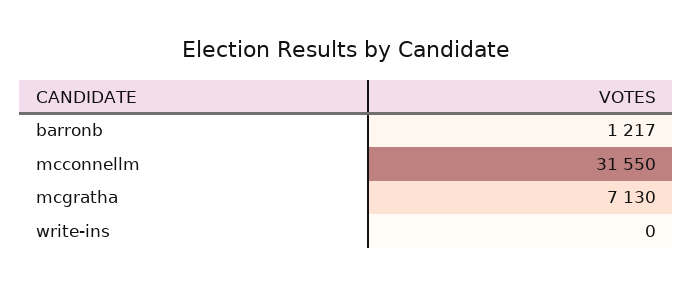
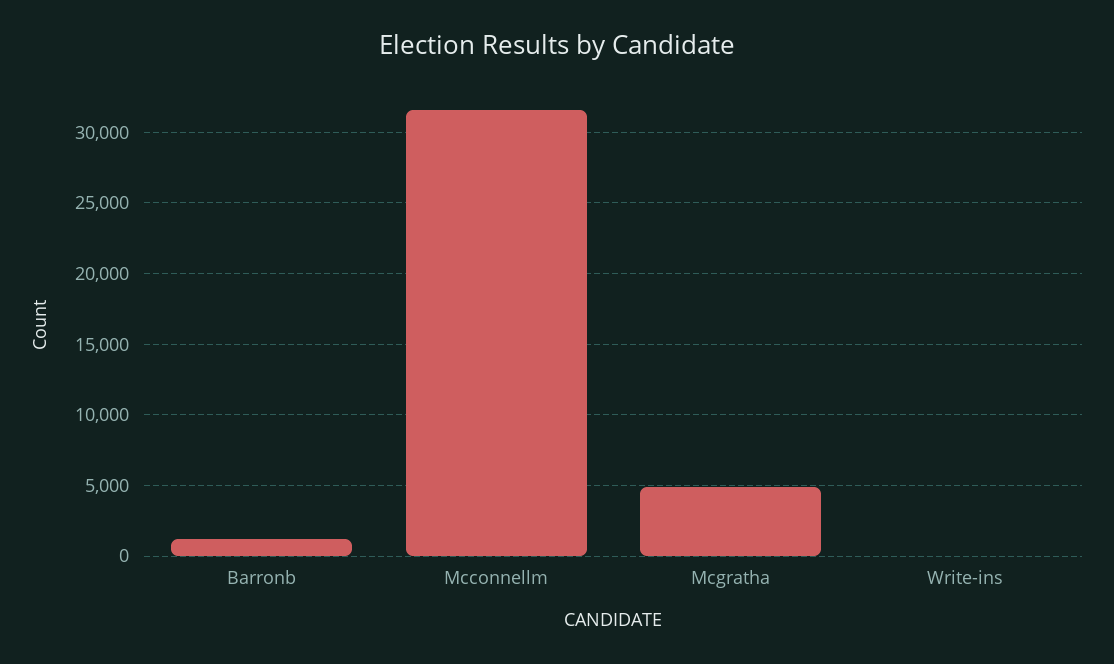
  {
    "barronb": 1217,
    "mcconnellm": 31550,
-   "mcgratha": 7130,
+   "mcgratha": 5000,
    "write-ins": 0
  }

